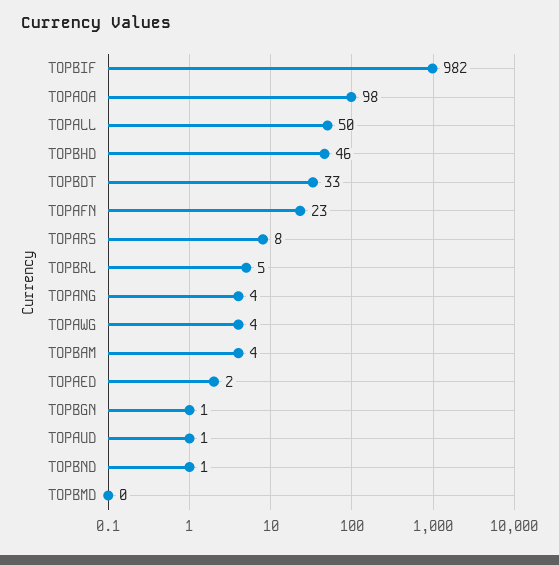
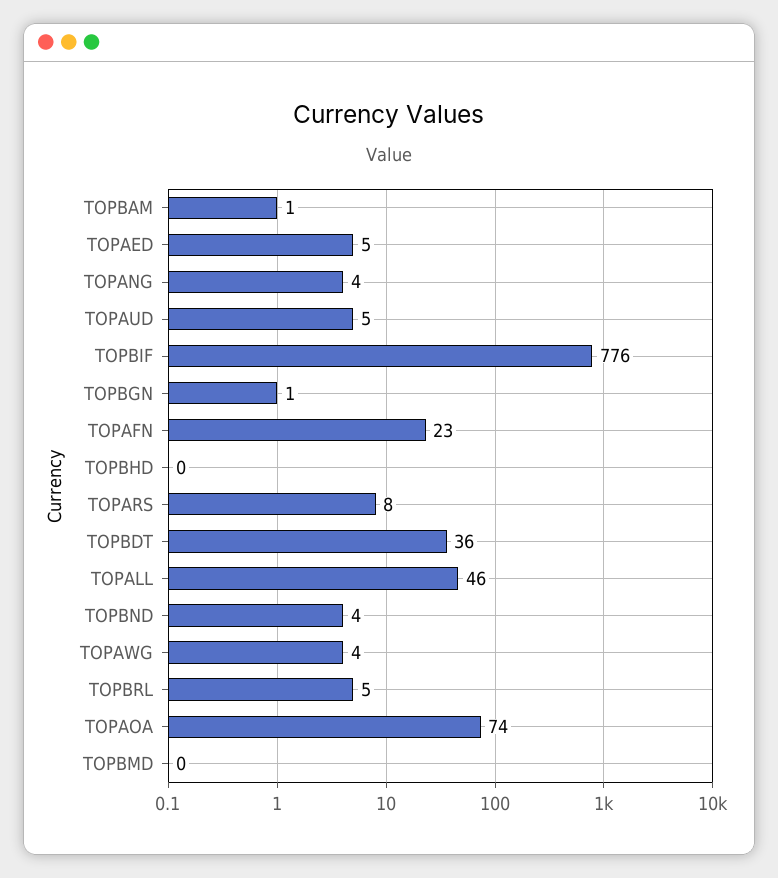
  {
-   "TOPBIF": 982,
+   "TOPBIF": 776,
-   "TOPAOA": 98,
+   "TOPAOA": 74,
-   "TOPALL": 50,
+   "TOPALL": 46,
-   "TOPBHD": 46,
+   "TOPBHD": 0,
-   "TOPBDT": 33,
+   "TOPBDT": 36,
    "TOPAFN": 23,
    "TOPARS": 8,
    "TOPBRL": 5,
    "TOPANG": 4,
    "TOPAWG": 4,
-   "TOPBAM": 4,
+   "TOPBAM": 1,
-   "TOPAED": 2,
+   "TOPAED": 5,
    "TOPBGN": 1,
-   "TOPAUD": 1,
+   "TOPAUD": 5,
-   "TOPBND": 1,
+   "TOPBND": 4,
    "TOPBMD": 0
  }

